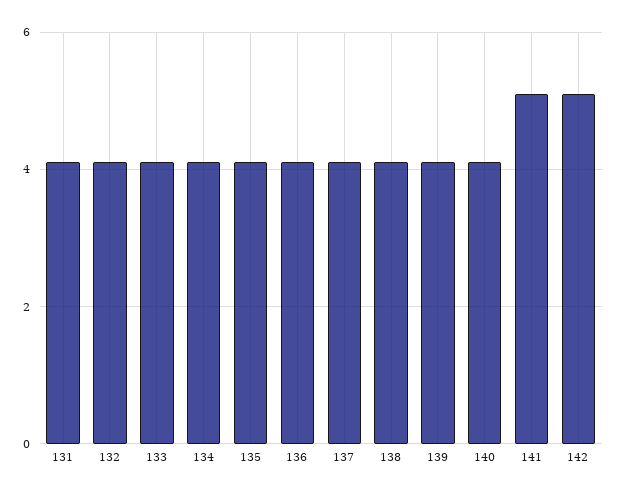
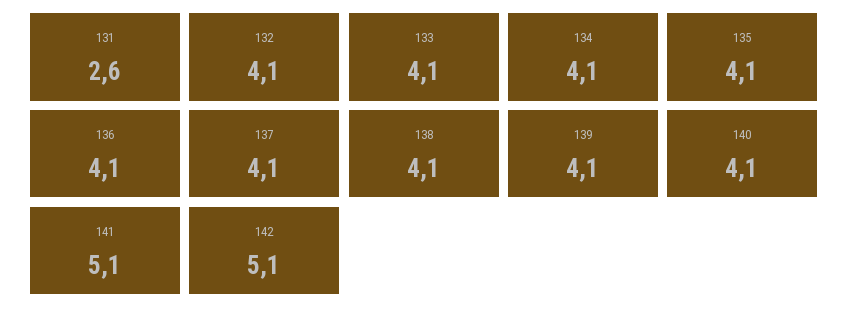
  {
-   "131": 4,
+   "131": 2.6,
    "132": 4.1,
    "133": 4.1,
    "134": 4.1,
    "135": 4.1,
    "136": 4.1,
    "137": 4.1,
    "138": 4.1,
    "139": 4.1,
    "140": 4.1,
    "141": 5.1,
    "142": 5.1
  }

